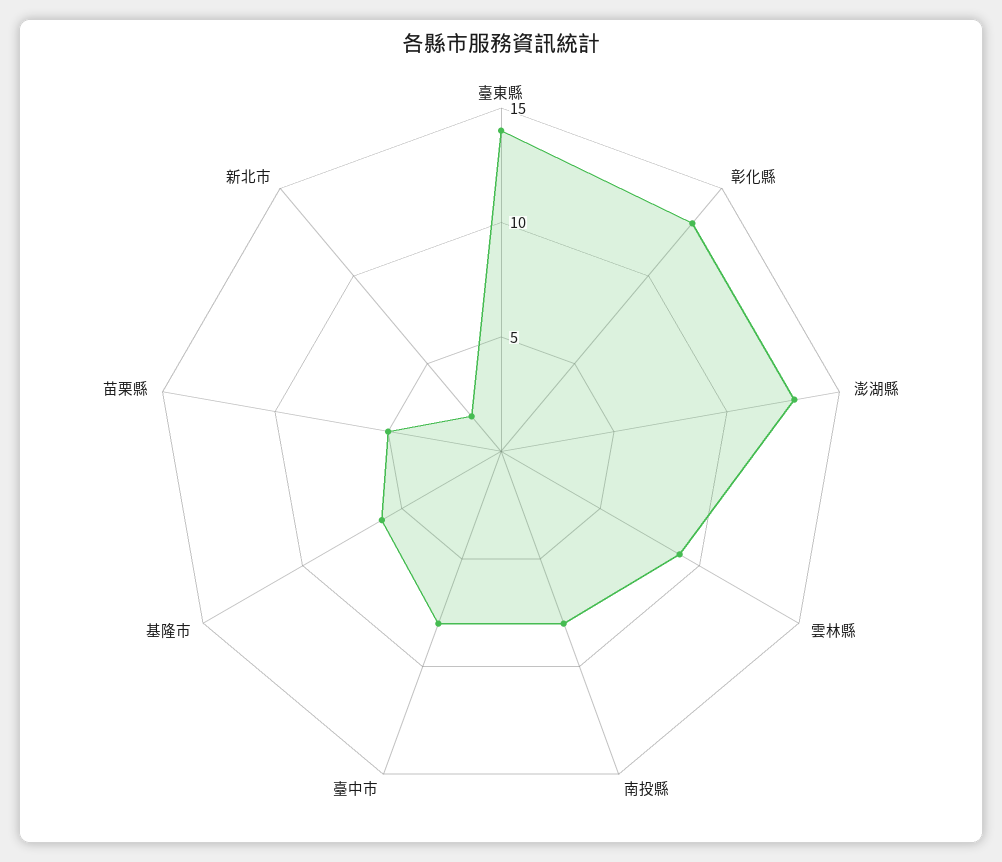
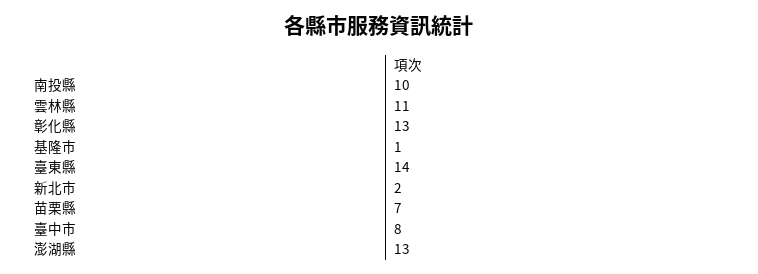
  {
    "臺東縣": 14,
    "彰化縣": 13,
    "澎湖縣": 13,
-   "雲林縣": 9,
+   "雲林縣": 11,
-   "南投縣": 8,
+   "南投縣": 10,
    "臺中市": 8,
-   "基隆市": 6,
+   "基隆市": 1,
-   "苗栗縣": 5,
+   "苗栗縣": 7,
    "新北市": 2
  }

